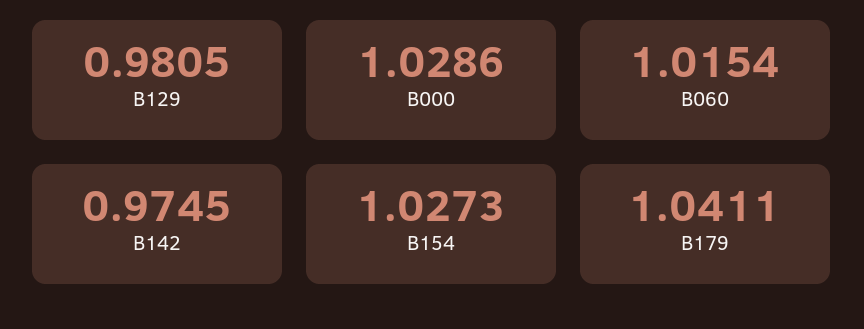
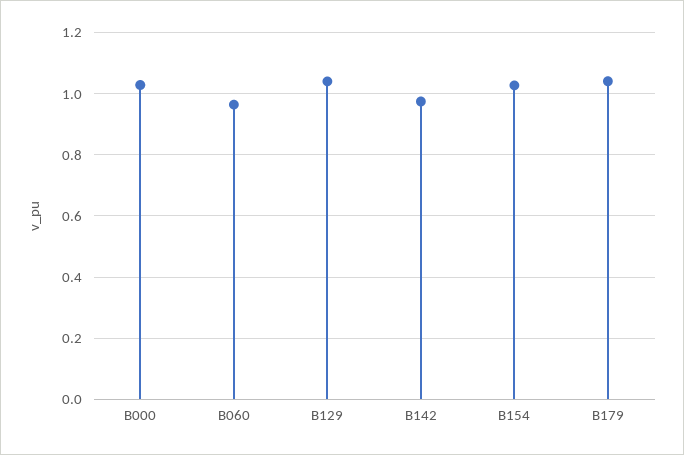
  {
-   "B129": 0.9805,
+   "B129": 1.04,
    "B000": 1.0286,
-   "B060": 1.0154,
+   "B060": 0.96,
    "B142": 0.9745,
    "B154": 1.0273,
    "B179": 1.0411
  }

